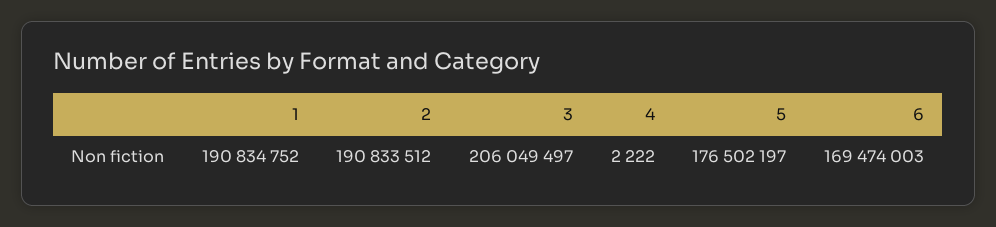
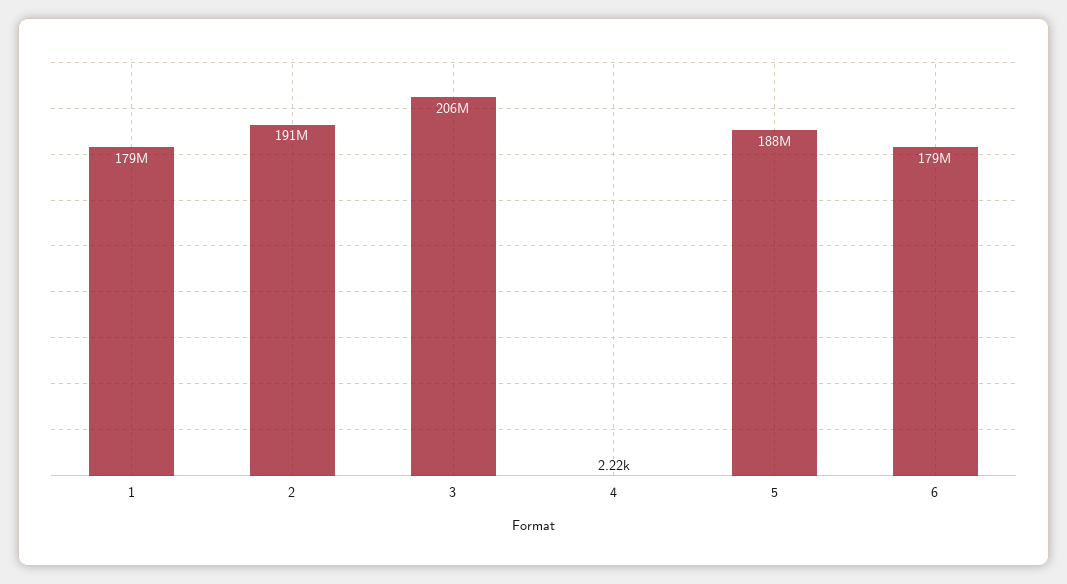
  {
-   "1": 190834752,
+   "1": 179000000,
    "2": 190833512,
    "3": 206049497,
    "4": 2222,
-   "5": 176502197,
+   "5": 188000000,
-   "6": 169474003
+   "6": 179000000
  }

